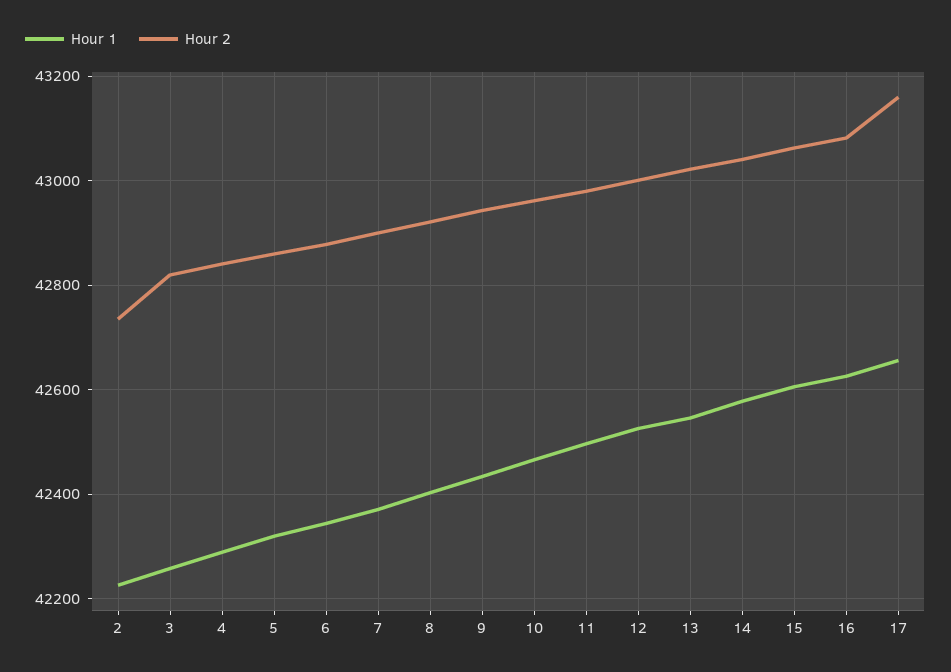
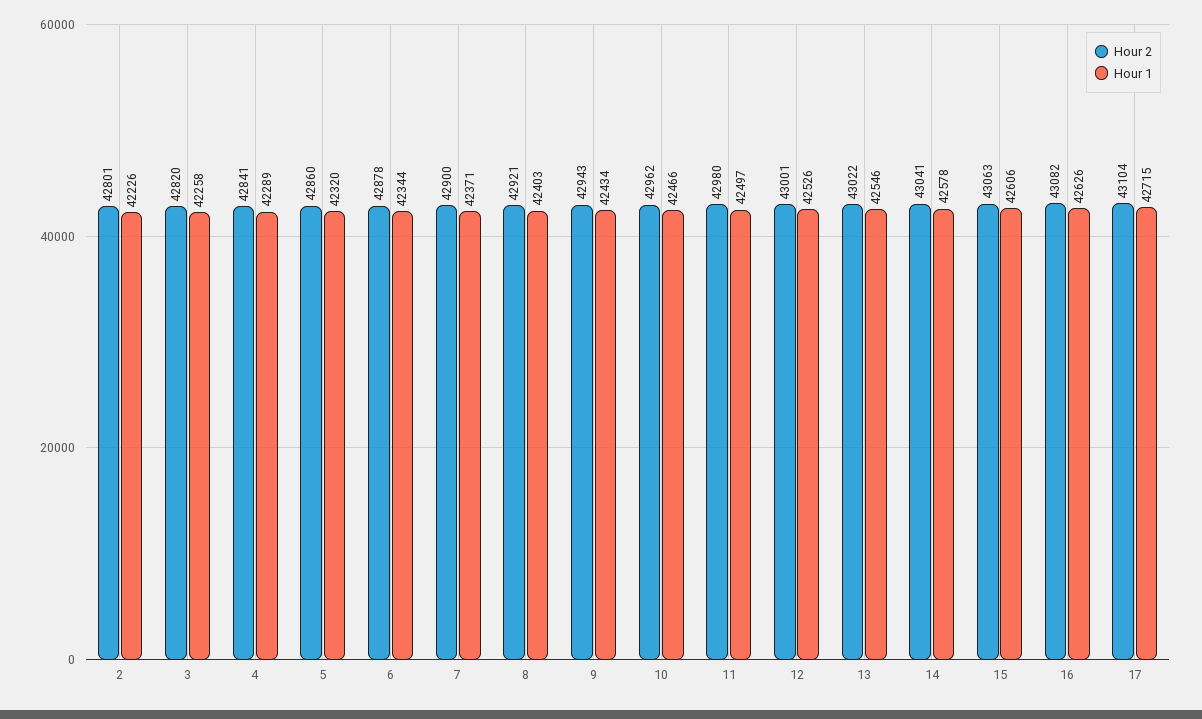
  {
    "Hour 1": {
      "2": 42226,
      "3": 42258,
      "4": 42289,
      "5": 42320,
      "6": 42344,
      "7": 42371,
      "8": 42403,
      "9": 42434,
      "10": 42466,
      "11": 42497,
      "12": 42526,
      "13": 42546,
      "14": 42578,
      "15": 42606,
      "16": 42626,
-     "17": 42660
+     "17": 42715
    },
    "Hour 2": {
-     "2": 42740,
+     "2": 42801,
      "3": 42820,
      "4": 42841,
      "5": 42860,
      "6": 42878,
      "7": 42900,
      "8": 42921,
      "9": 42943,
      "10": 42962,
      "11": 42980,
      "12": 43001,
      "13": 43022,
      "14": 43041,
      "15": 43063,
      "16": 43082,
-     "17": 43160
+     "17": 43104
    }
  }

